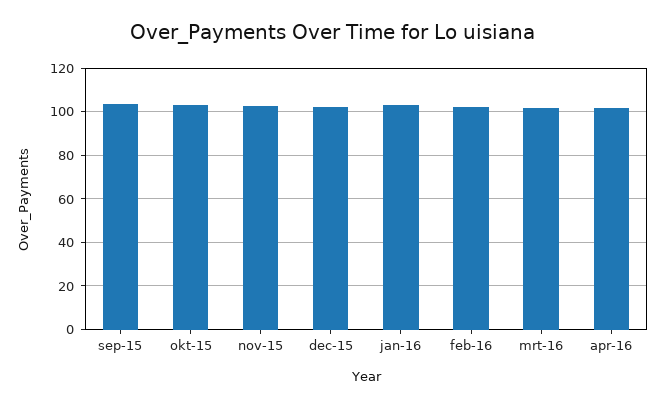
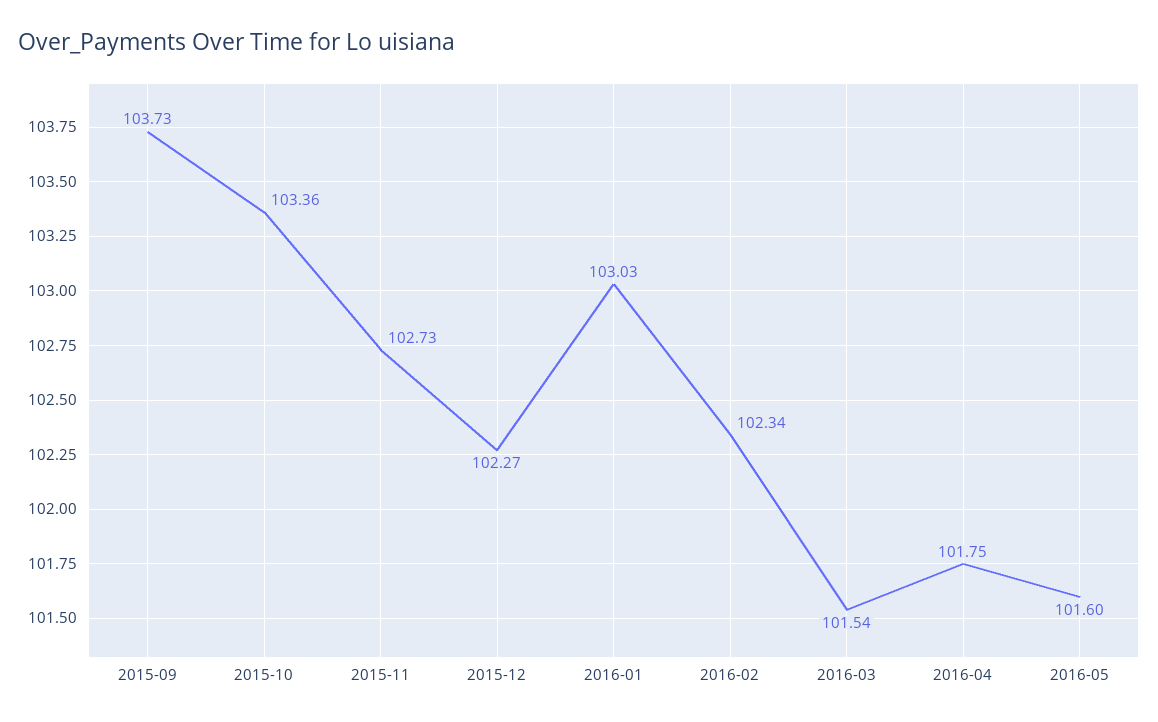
  {
    "sep-15": 103.73,
    "okt-15": 103.36,
    "nov-15": 102.73,
    "dec-15": 102.27,
    "jan-16": 103.03,
    "feb-16": 102.34,
    "mrt-16": 101.54,
-   "apr-16": 101.75
+   "apr-16": 101.75,
+   "2016-05": 101.6
  }

